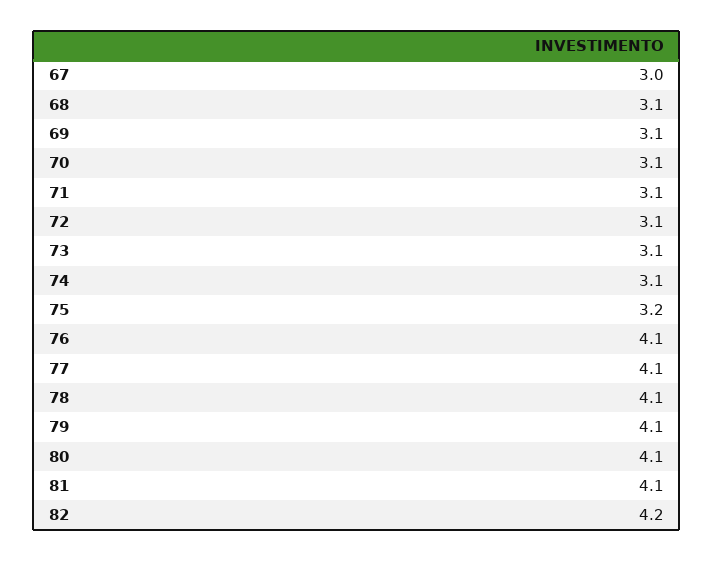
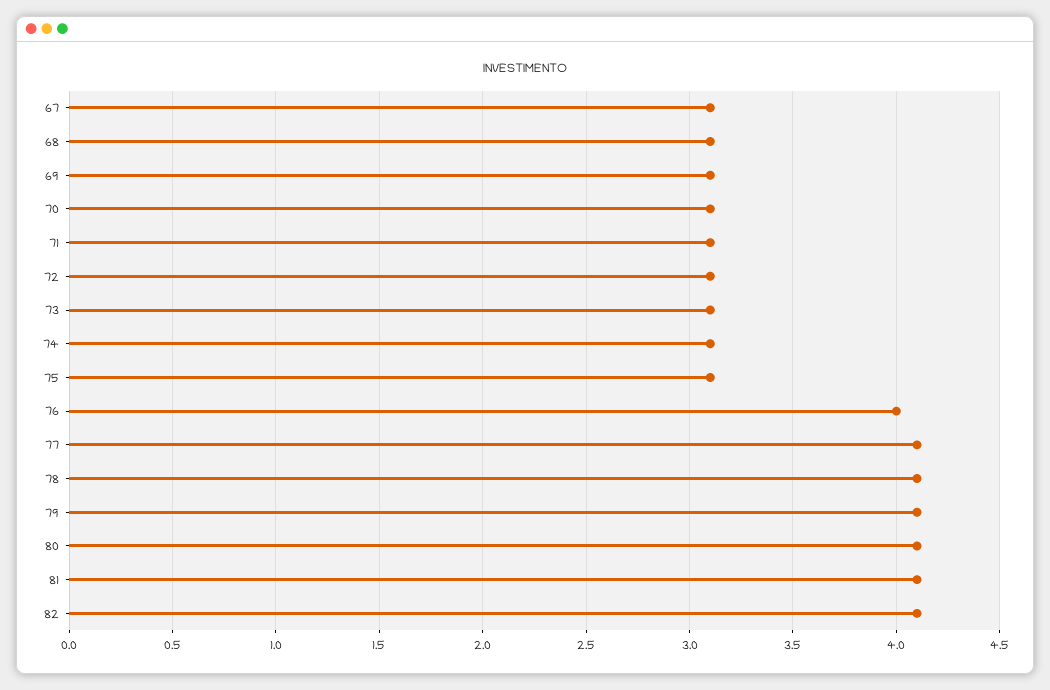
  {
-   "67": 3,
+   "67": 3.1,
    "68": 3.1,
    "69": 3.1,
    "70": 3.1,
    "71": 3.1,
    "72": 3.1,
    "73": 3.1,
    "74": 3.1,
-   "75": 3.2,
+   "75": 3.1,
-   "76": 4.1,
+   "76": 4,
    "77": 4.1,
    "78": 4.1,
    "79": 4.1,
    "80": 4.1,
    "81": 4.1,
-   "82": 4.2
+   "82": 4.1
  }

